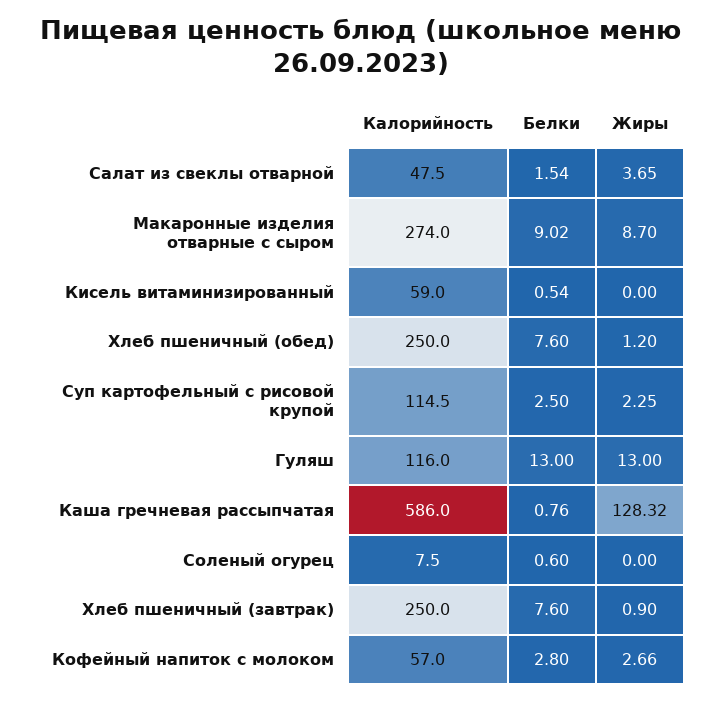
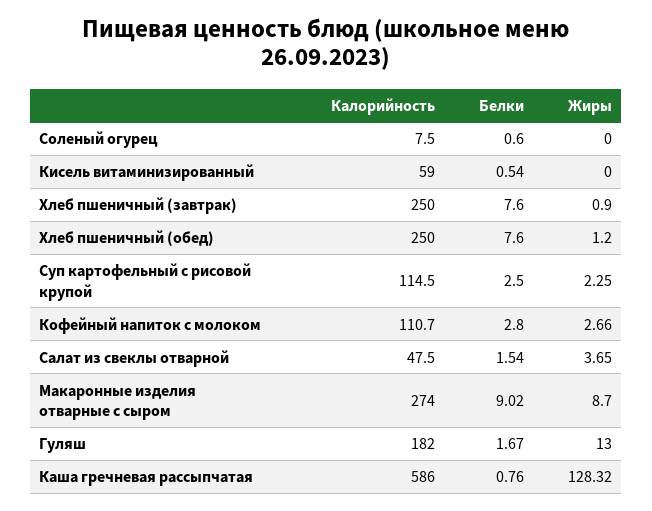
  {
    "Калорийность": {
      "Салат из свеклы отварной": 47.5,
      "Макаронные изделия отварные с сыром": 274,
      "Кисель витаминизированный": 59,
      "Хлеб пшеничный (обед)": 250,
      "Суп картофельный с рисовой крупой": 114.5,
-     "Гуляш": 116,
+     "Гуляш": 182,
      "Каша гречневая рассыпчатая": 586,
      "Соленый огурец": 7.5,
      "Хлеб пшеничный (завтрак)": 250,
-     "Кофейный напиток с молоком": 57
+     "Кофейный напиток с молоком": 110.7
    },
    "Белки": {
      "Салат из свеклы отварной": 1.54,
      "Макаронные изделия отварные с сыром": 9.02,
      "Кисель витаминизированный": 0.54,
      "Хлеб пшеничный (обед)": 7.6,
      "Суп картофельный с рисовой крупой": 2.5,
-     "Гуляш": 13,
+     "Гуляш": 1.67,
      "Каша гречневая рассыпчатая": 0.76,
      "Соленый огурец": 0.6,
      "Хлеб пшеничный (завтрак)": 7.6,
      "Кофейный напиток с молоком": 2.8
    },
    "Жиры": {
      "Салат из свеклы отварной": 3.65,
      "Макаронные изделия отварные с сыром": 8.7,
      "Кисель витаминизированный": 0,
      "Хлеб пшеничный (обед)": 1.2,
      "Суп картофельный с рисовой крупой": 2.25,
      "Гуляш": 13,
      "Каша гречневая рассыпчатая": 128.32,
      "Соленый огурец": 0,
      "Хлеб пшеничный (завтрак)": 0.9,
      "Кофейный напиток с молоком": 2.66
    }
  }

